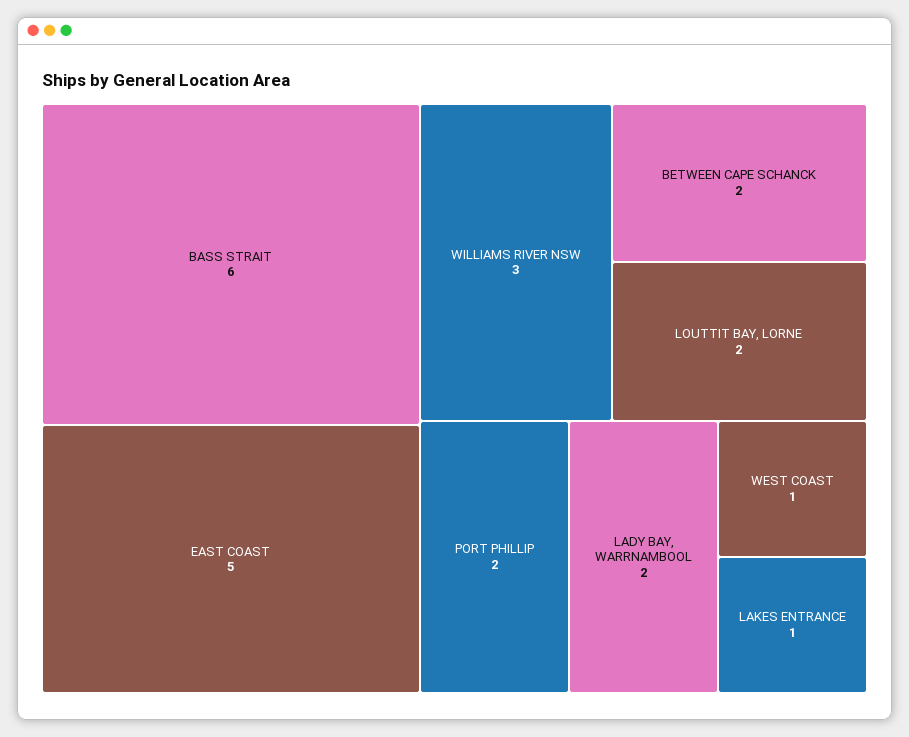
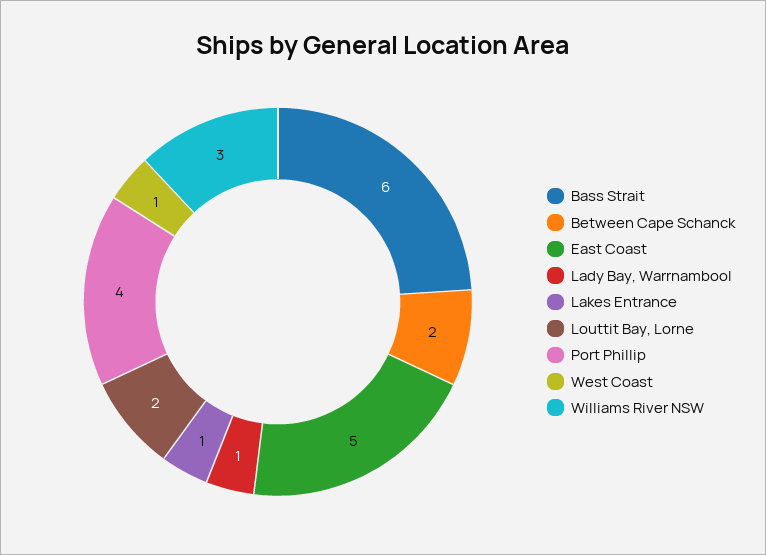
  {
    "BASS STRAIT": 6,
    "EAST COAST": 5,
    "WILLIAMS RIVER NSW": 3,
    "BETWEEN CAPE SCHANCK": 2,
    "LOUTTIT BAY, LORNE": 2,
-   "PORT PHILLIP": 2,
+   "PORT PHILLIP": 4,
-   "LADY BAY, WARRNAMBOOL": 2,
+   "LADY BAY, WARRNAMBOOL": 1,
    "WEST COAST": 1,
    "LAKES ENTRANCE": 1
  }

